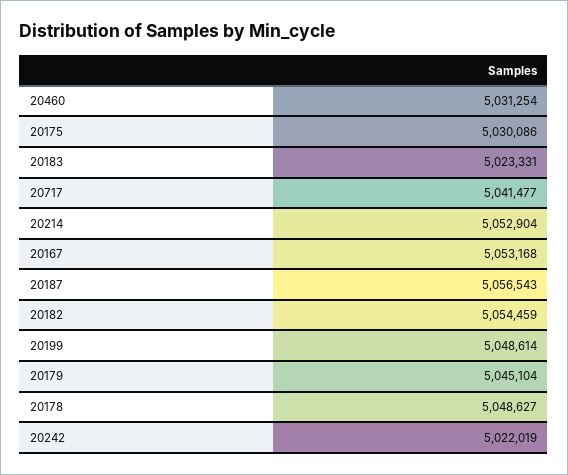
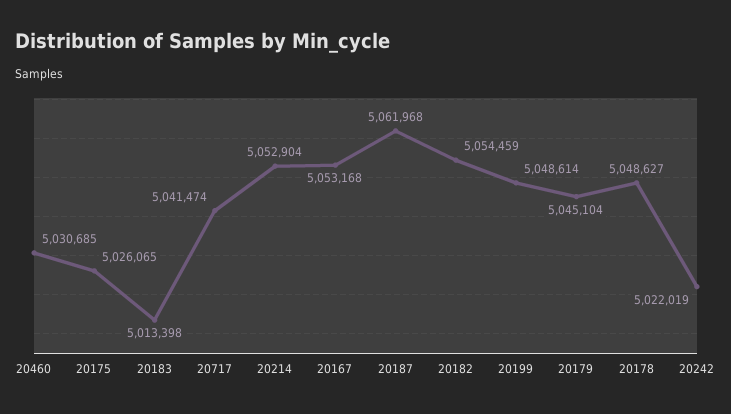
  {
-   "20460": 5031254,
+   "20460": 5030685,
-   "20175": 5030086,
+   "20175": 5026065,
-   "20183": 5023331,
+   "20183": 5013398,
-   "20717": 5041477,
+   "20717": 5041474,
    "20214": 5052904,
    "20167": 5053168,
-   "20187": 5056543,
+   "20187": 5061968,
    "20182": 5054459,
    "20199": 5048614,
    "20179": 5045104,
    "20178": 5048627,
    "20242": 5022019
  }

